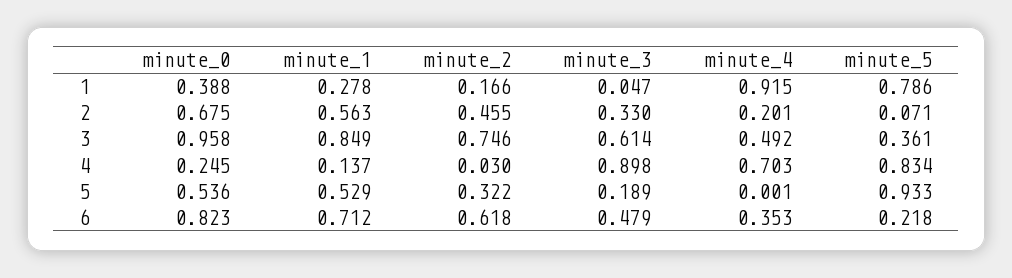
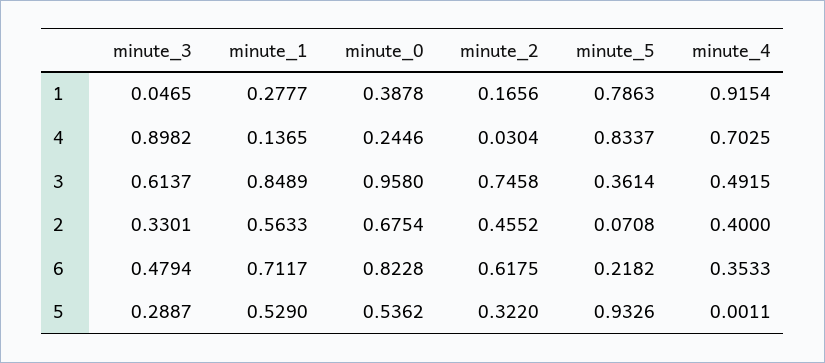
  {
    "minute_0": {
      "1": 0.3878,
      "2": 0.6754,
      "3": 0.958,
      "4": 0.2446,
      "5": 0.5362,
      "6": 0.8228
    },
    "minute_1": {
      "1": 0.2777,
      "2": 0.5633,
      "3": 0.8489,
      "4": 0.1365,
      "5": 0.529,
      "6": 0.7117
    },
    "minute_2": {
      "1": 0.1656,
      "2": 0.4552,
      "3": 0.7458,
      "4": 0.0304,
      "5": 0.322,
      "6": 0.6175
    },
    "minute_3": {
      "1": 0.0465,
      "2": 0.3301,
      "3": 0.6137,
      "4": 0.8982,
-     "5": 0.189,
+     "5": 0.2887,
      "6": 0.4794
    },
    "minute_4": {
      "1": 0.9154,
-     "2": 0.201,
+     "2": 0.4,
      "3": 0.4915,
      "4": 0.7025,
      "5": 0.0011,
      "6": 0.3533
    },
    "minute_5": {
      "1": 0.7863,
      "2": 0.0708,
      "3": 0.3614,
      "4": 0.8337,
      "5": 0.9326,
      "6": 0.2182
    }
  }

